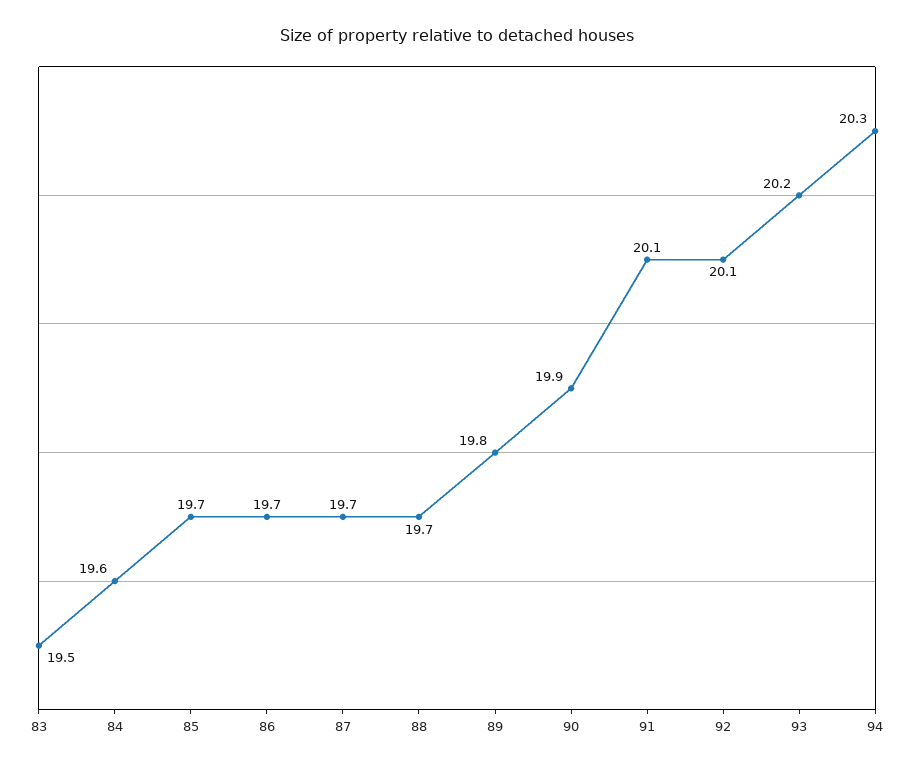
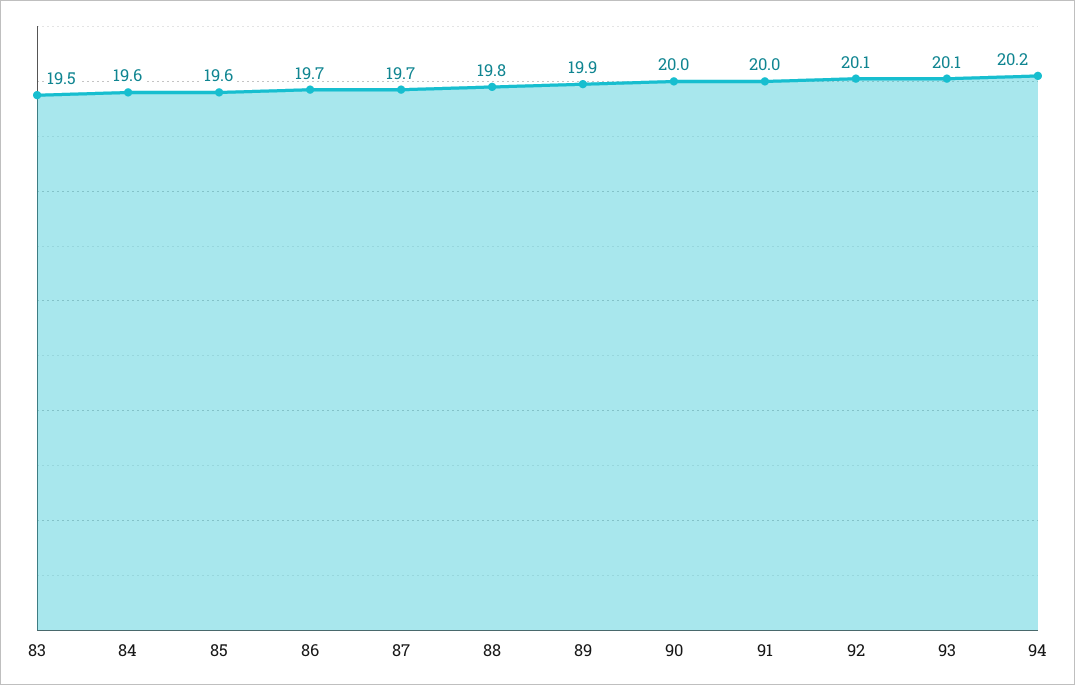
  {
    "83": 19.5,
    "84": 19.6,
-   "85": 19.7,
+   "85": 19.6,
    "86": 19.7,
    "87": 19.7,
-   "88": 19.7,
+   "88": 19.8,
-   "89": 19.8,
+   "89": 19.9,
-   "90": 19.9,
+   "90": 20,
-   "91": 20.1,
+   "91": 20,
    "92": 20.1,
-   "93": 20.2,
+   "93": 20.1,
-   "94": 20.3
+   "94": 20.2
  }

